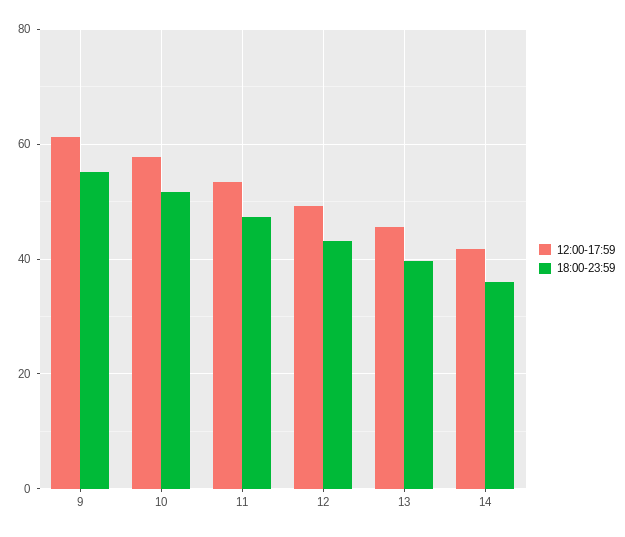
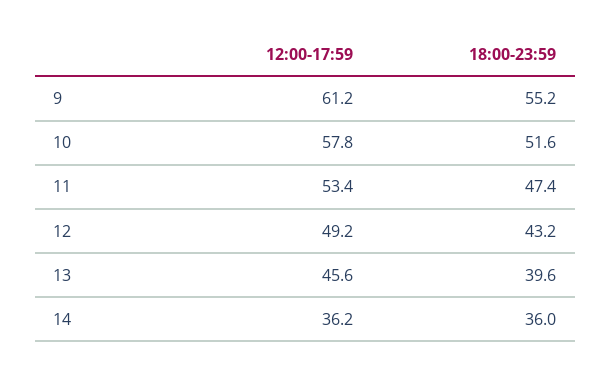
  {
    "12:00-17:59": {
      "9": 61.2,
      "10": 57.8,
      "11": 53.4,
      "12": 49.2,
      "13": 45.6,
-     "14": 42
+     "14": 36.2
    },
    "18:00-23:59": {
      "9": 55.2,
      "10": 51.6,
      "11": 47.4,
      "12": 43.2,
      "13": 39.6,
      "14": 36
    }
  }

